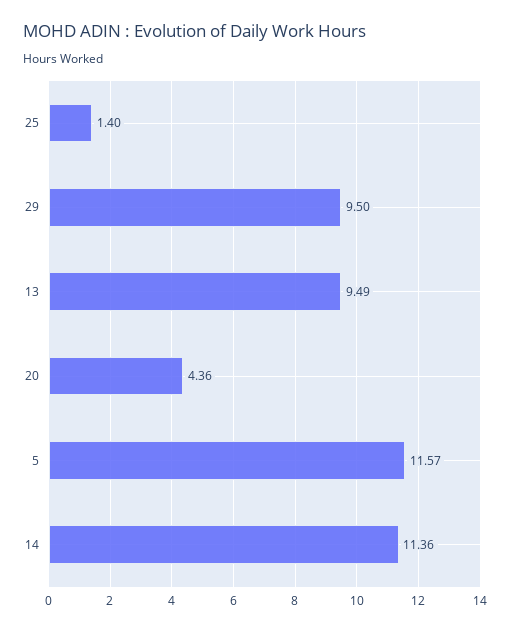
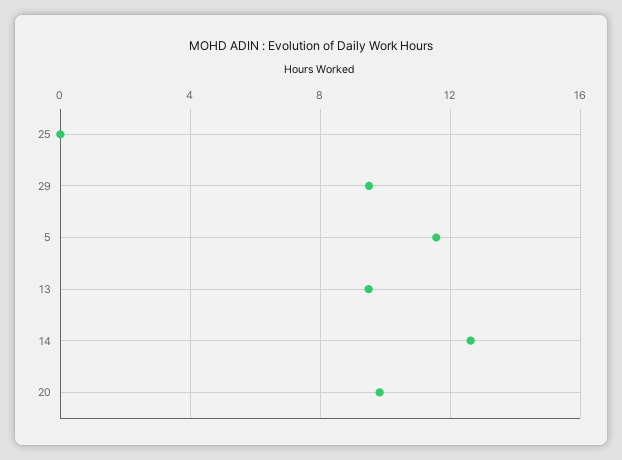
  {
-   "25": 1.4,
+   "25": 0,
    "29": 9.5,
    "13": 9.49,
-   "20": 4.36,
+   "20": 10,
    "5": 11.57,
-   "14": 11.36
+   "14": 12.5
  }

